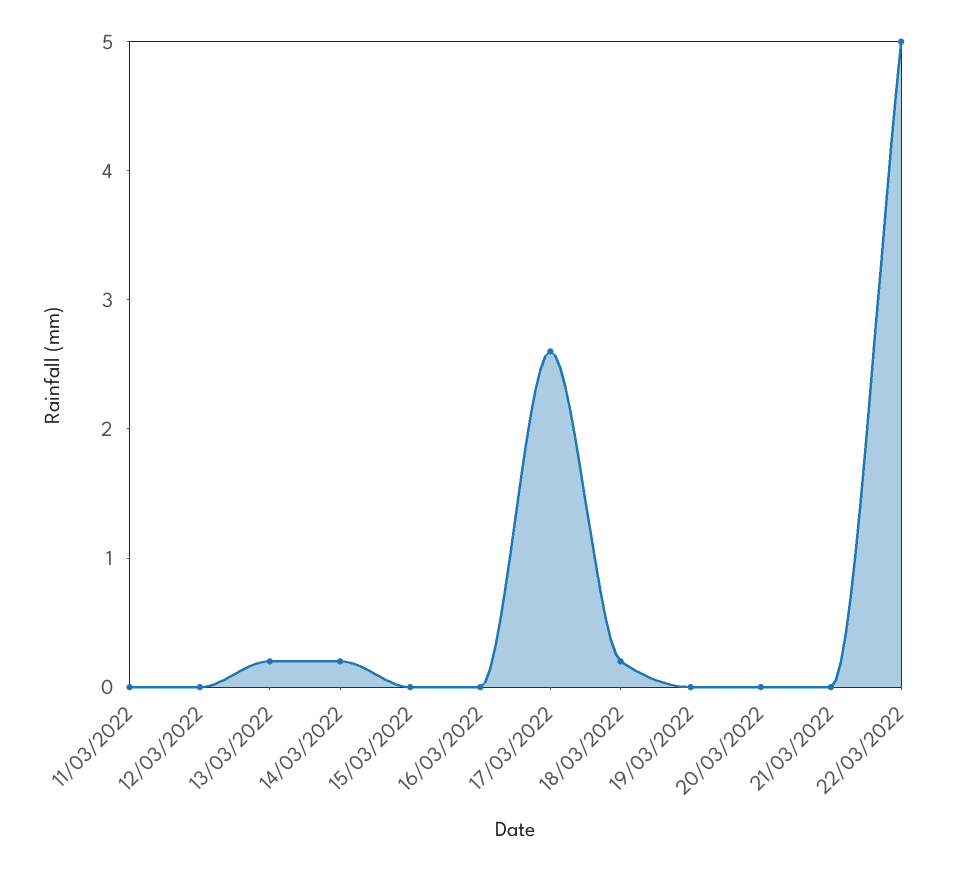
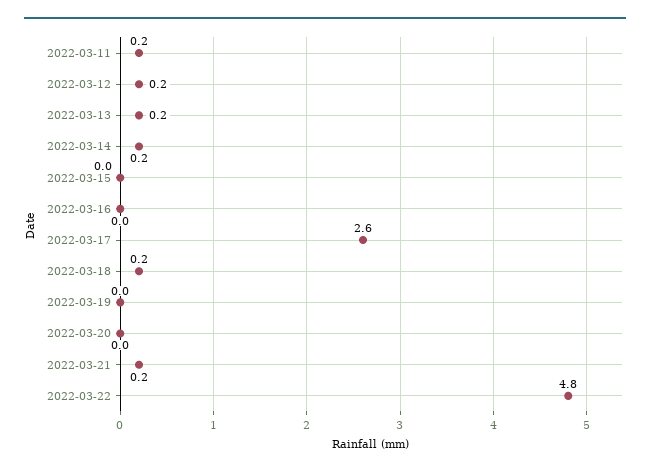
  {
-   "11/03/2022": 0,
+   "11/03/2022": 0.2,
-   "12/03/2022": 0,
+   "12/03/2022": 0.2,
    "13/03/2022": 0.2,
    "14/03/2022": 0.2,
    "15/03/2022": 0,
    "16/03/2022": 0,
    "17/03/2022": 2.6,
    "18/03/2022": 0.2,
    "19/03/2022": 0,
    "20/03/2022": 0,
-   "21/03/2022": 0,
+   "21/03/2022": 0.2,
-   "22/03/2022": 5
+   "22/03/2022": 4.8
  }

